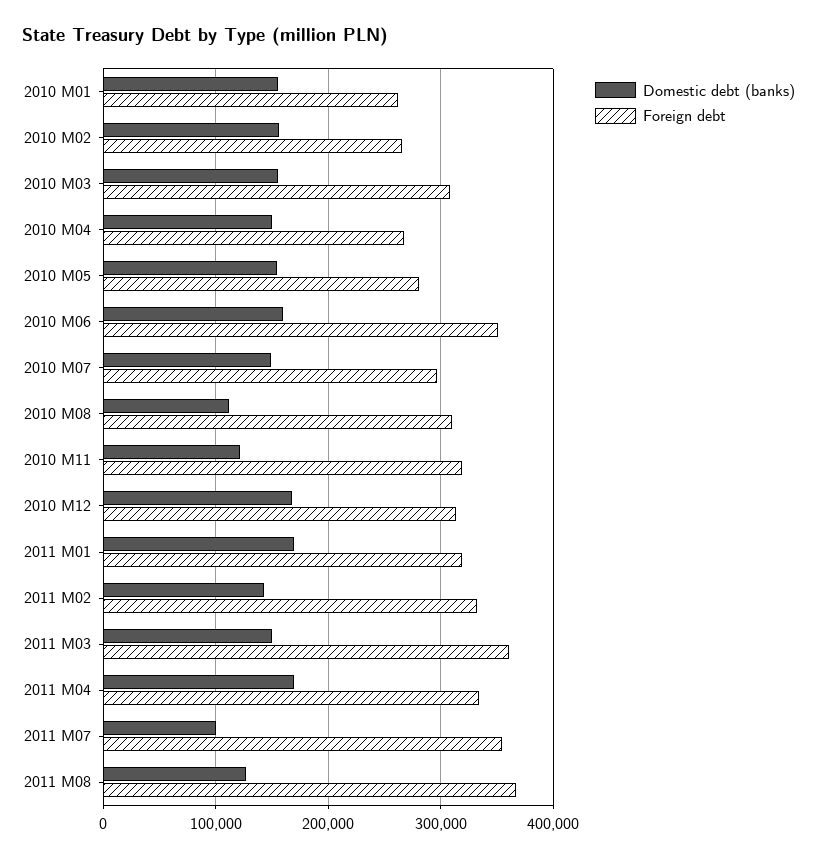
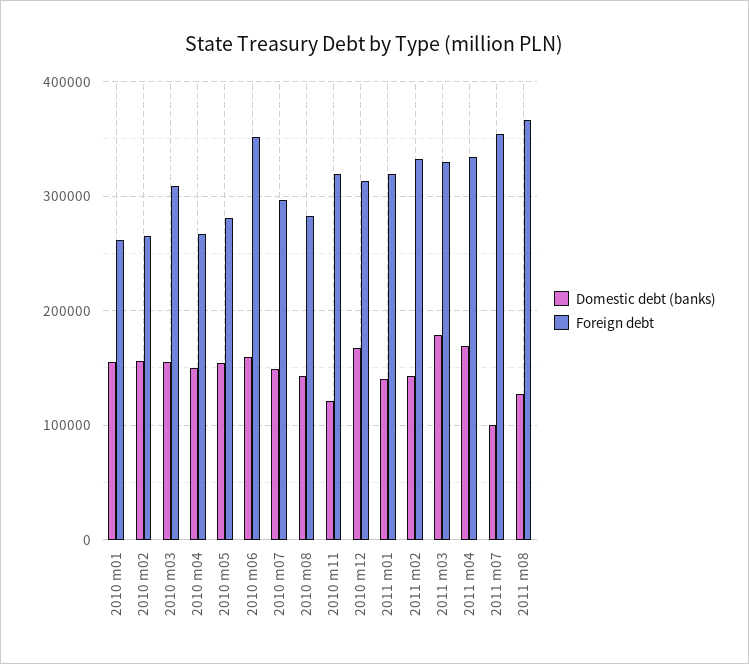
  {
    "Domestic debt (banks)": {
      "2010 M01": 160000,
      "2010 M02": 160000,
      "2010 M03": 150000,
      "2010 M04": 150000,
      "2010 M05": 150000,
      "2010 M06": 160000,
      "2010 M07": 150000,
-     "2010 M08": 110000,
+     "2010 M08": 140000,
      "2010 M11": 120000,
      "2010 M12": 170000,
-     "2011 M01": 170000,
+     "2011 M01": 140000,
      "2011 M02": 140000,
-     "2011 M03": 150000,
+     "2011 M03": 180000,
      "2011 M04": 170000,
      "2011 M07": 100000,
      "2011 M08": 130000
    },
    "Foreign debt": {
      "2010 M01": 260000,
      "2010 M02": 270000,
      "2010 M03": 310000,
      "2010 M04": 270000,
      "2010 M05": 280000,
      "2010 M06": 350000,
      "2010 M07": 300000,
-     "2010 M08": 310000,
+     "2010 M08": 280000,
      "2010 M11": 320000,
      "2010 M12": 310000,
      "2011 M01": 320000,
      "2011 M02": 330000,
-     "2011 M03": 360000,
+     "2011 M03": 330000,
      "2011 M04": 330000,
      "2011 M07": 350000,
      "2011 M08": 370000
    }
  }

